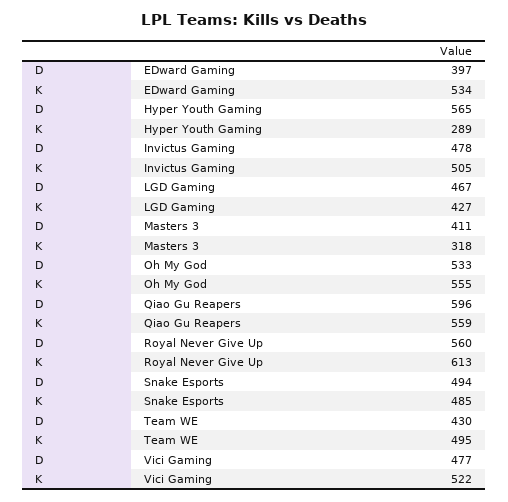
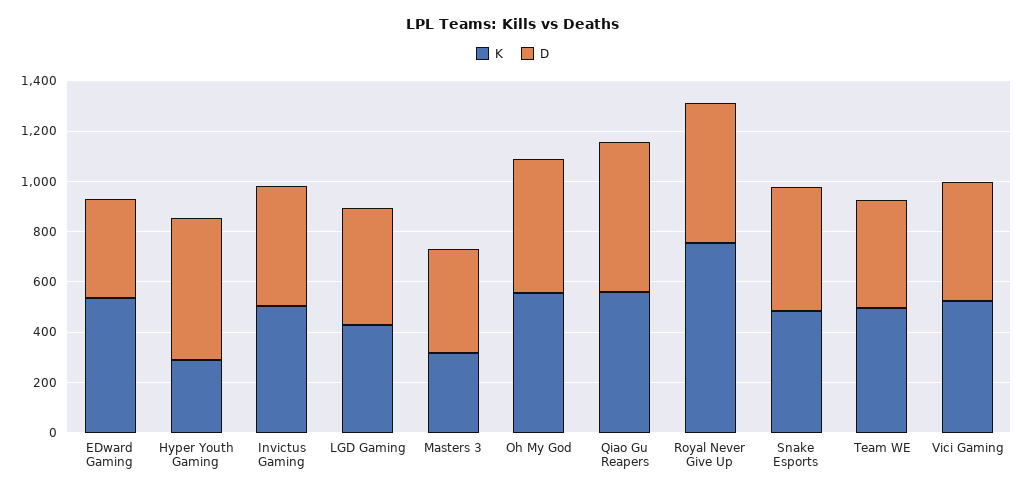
  {
    "D": {
      "EDward Gaming": 397,
      "Hyper Youth Gaming": 565,
      "Invictus Gaming": 478,
      "LGD Gaming": 467,
      "Masters 3": 411,
      "Oh My God": 533,
      "Qiao Gu Reapers": 596,
      "Royal Never Give Up": 560,
      "Snake Esports": 494,
      "Team WE": 430,
      "Vici Gaming": 477
    },
    "K": {
      "EDward Gaming": 534,
      "Hyper Youth Gaming": 289,
      "Invictus Gaming": 505,
      "LGD Gaming": 427,
      "Masters 3": 318,
      "Oh My God": 555,
      "Qiao Gu Reapers": 559,
-     "Royal Never Give Up": 613,
+     "Royal Never Give Up": 750,
      "Snake Esports": 485,
      "Team WE": 495,
      "Vici Gaming": 522
    }
  }

